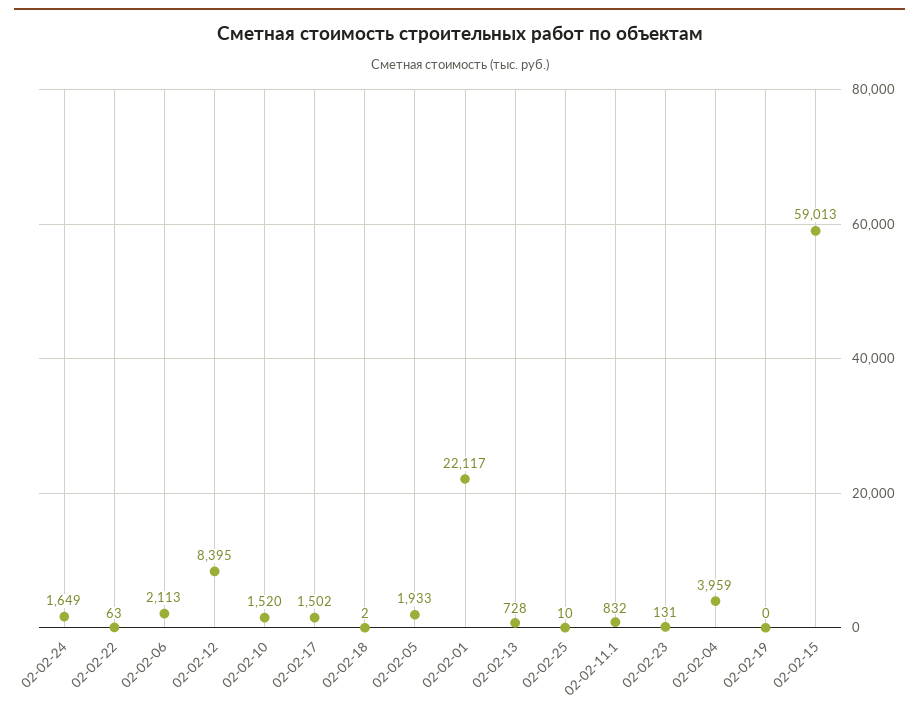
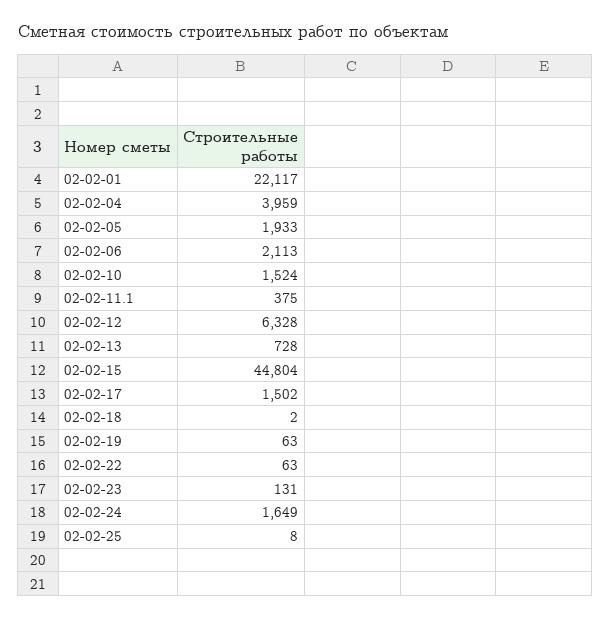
  {
    "02-02-24": 1649,
    "02-02-22": 63,
    "02-02-06": 2113,
-   "02-02-12": 8395,
+   "02-02-12": 6328,
-   "02-02-10": 1520,
+   "02-02-10": 1524,
    "02-02-17": 1502,
    "02-02-18": 2,
    "02-02-05": 1933,
    "02-02-01": 22117,
    "02-02-13": 728,
-   "02-02-25": 10,
+   "02-02-25": 8,
-   "02-02-11.1": 832,
+   "02-02-11.1": 375,
    "02-02-23": 131,
    "02-02-04": 3959,
-   "02-02-19": 0,
+   "02-02-19": 63,
-   "02-02-15": 59013
+   "02-02-15": 44804
  }

